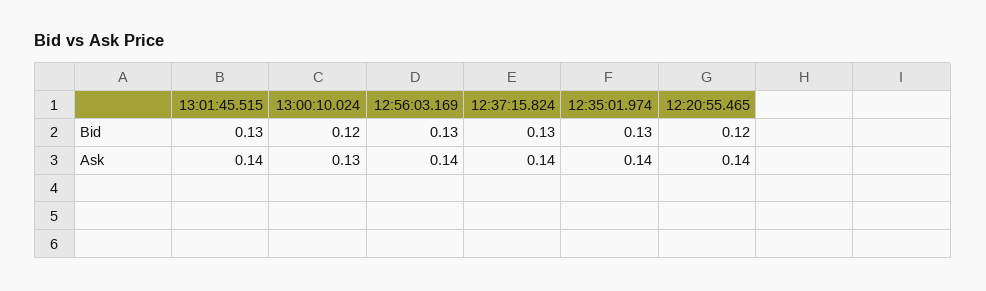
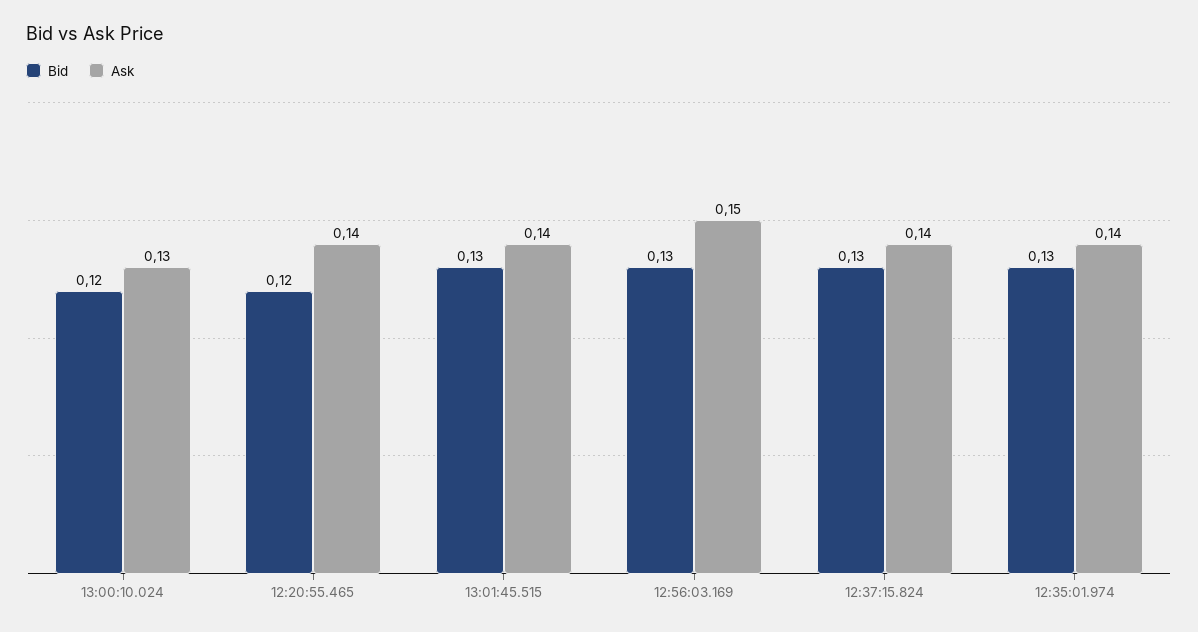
  {
    "Bid": {
      "13:01:45.515": 0.13,
      "13:00:10.024": 0.12,
      "12:56:03.169": 0.13,
      "12:37:15.824": 0.13,
      "12:35:01.974": 0.13,
      "12:20:55.465": 0.12
    },
    "Ask": {
      "13:01:45.515": 0.14,
      "13:00:10.024": 0.13,
-     "12:56:03.169": 0.14,
+     "12:56:03.169": 0.15,
      "12:37:15.824": 0.14,
      "12:35:01.974": 0.14,
      "12:20:55.465": 0.14
    }
  }

